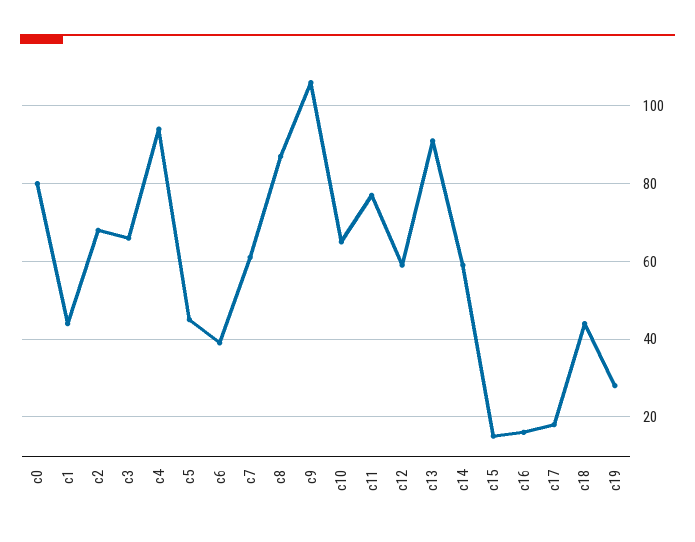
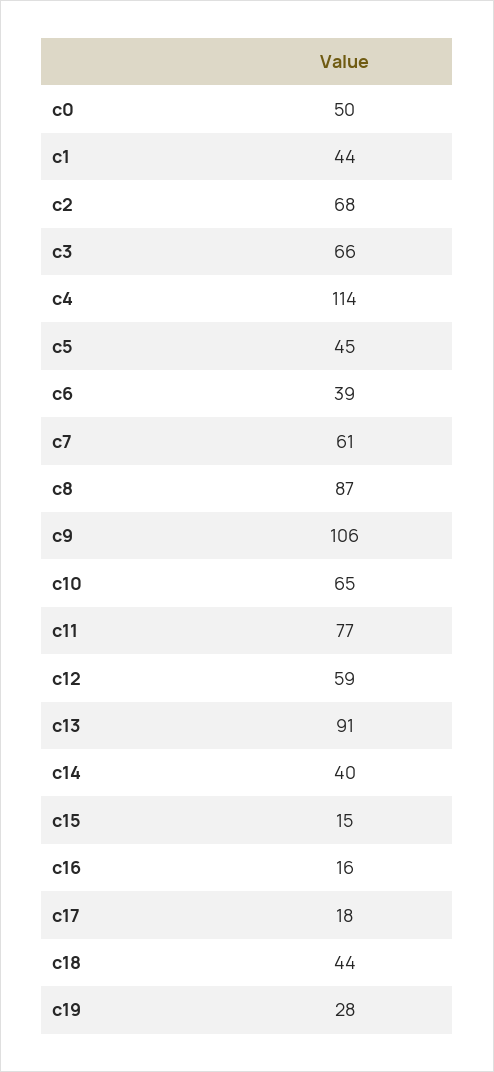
  {
-   "c0": 80,
+   "c0": 50,
    "c1": 44,
    "c2": 68,
    "c3": 66,
-   "c4": 95,
+   "c4": 114,
    "c5": 45,
    "c6": 39,
    "c7": 61,
    "c8": 87,
    "c9": 106,
    "c10": 65,
    "c11": 77,
    "c12": 59,
    "c13": 91,
-   "c14": 60,
+   "c14": 40,
    "c15": 15,
    "c16": 16,
    "c17": 18,
    "c18": 44,
    "c19": 28
  }

